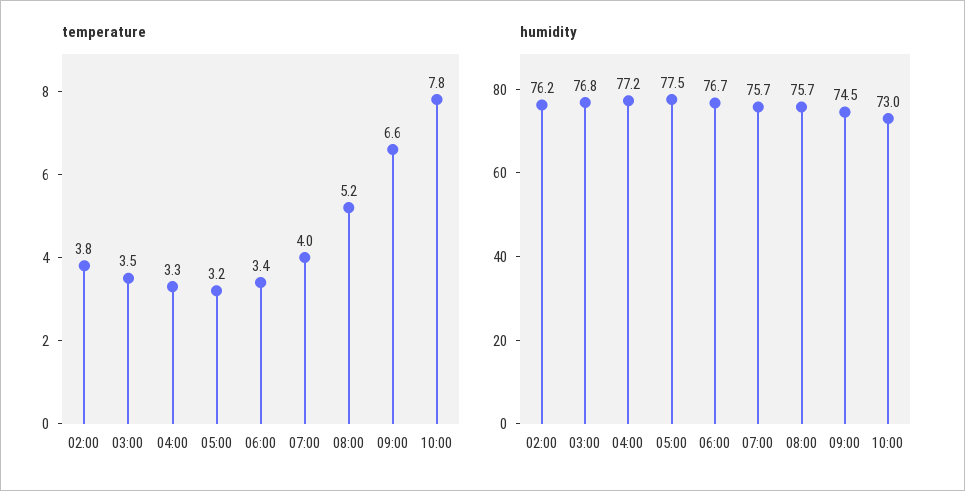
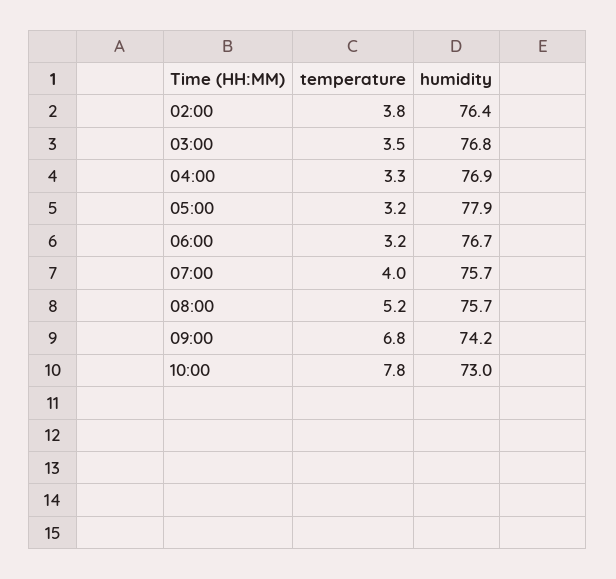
  {
    "temperature": {
      "02:00": 3.8,
      "03:00": 3.5,
      "04:00": 3.3,
      "05:00": 3.2,
-     "06:00": 3.4,
+     "06:00": 3.2,
      "07:00": 4,
      "08:00": 5.2,
-     "09:00": 6.6,
+     "09:00": 6.8,
      "10:00": 7.8
    },
    "humidity": {
-     "02:00": 76.2,
+     "02:00": 76.4,
      "03:00": 76.8,
-     "04:00": 77.2,
+     "04:00": 76.9,
-     "05:00": 77.5,
+     "05:00": 77.9,
      "06:00": 76.7,
      "07:00": 75.7,
      "08:00": 75.7,
-     "09:00": 74.5,
+     "09:00": 74.2,
      "10:00": 73
    }
  }

